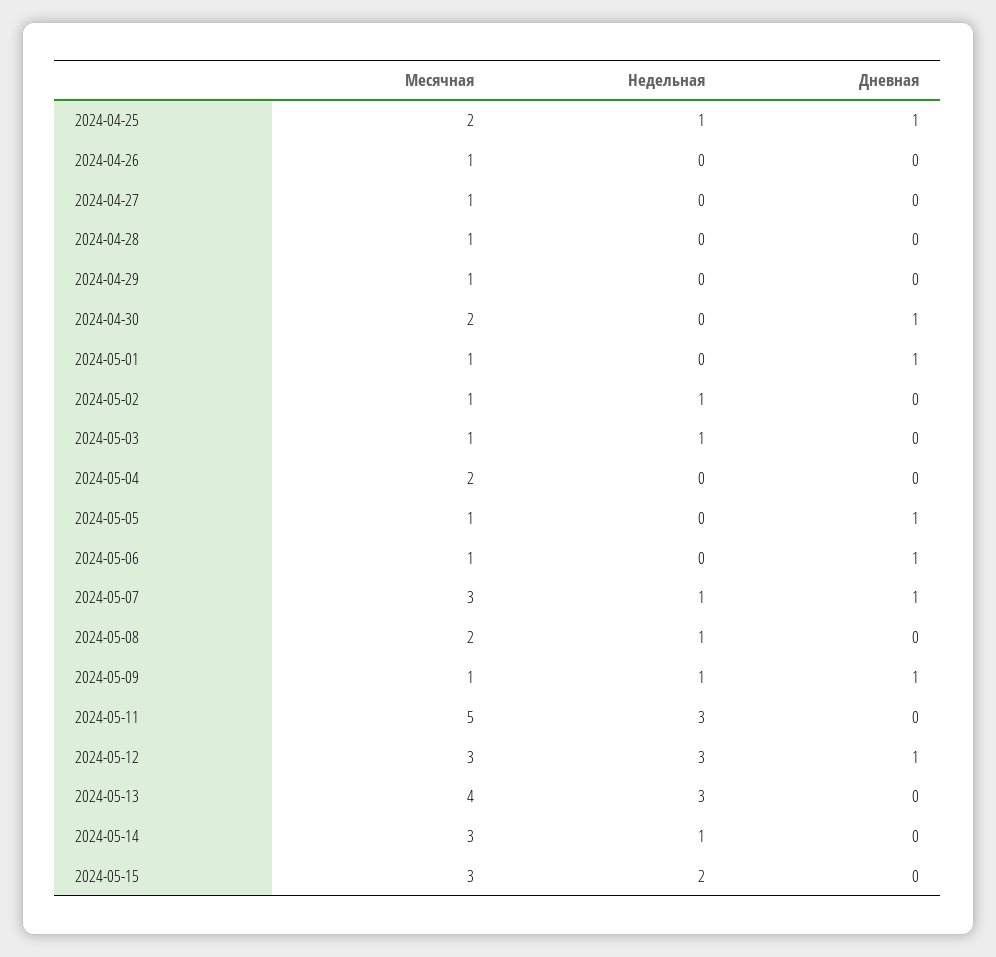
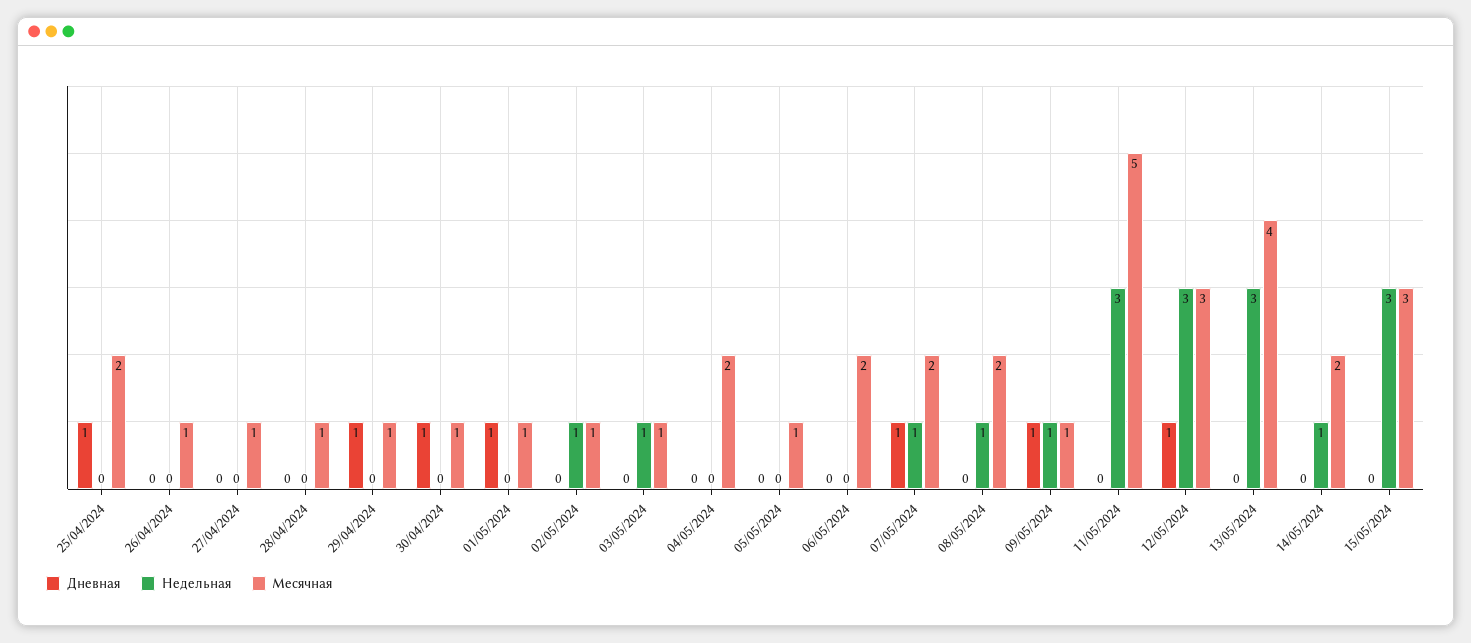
  {
    "Месячная": {
      "2024-04-25": 2,
      "2024-04-26": 1,
      "2024-04-27": 1,
      "2024-04-28": 1,
      "2024-04-29": 1,
-     "2024-04-30": 2,
+     "2024-04-30": 1,
      "2024-05-01": 1,
      "2024-05-02": 1,
      "2024-05-03": 1,
      "2024-05-04": 2,
      "2024-05-05": 1,
-     "2024-05-06": 1,
+     "2024-05-06": 2,
-     "2024-05-07": 3,
+     "2024-05-07": 2,
      "2024-05-08": 2,
      "2024-05-09": 1,
      "2024-05-11": 5,
      "2024-05-12": 3,
      "2024-05-13": 4,
-     "2024-05-14": 3,
+     "2024-05-14": 2,
      "2024-05-15": 3
    },
    "Недельная": {
-     "2024-04-25": 1,
+     "2024-04-25": 0,
      "2024-04-26": 0,
      "2024-04-27": 0,
      "2024-04-28": 0,
      "2024-04-29": 0,
      "2024-04-30": 0,
      "2024-05-01": 0,
      "2024-05-02": 1,
      "2024-05-03": 1,
      "2024-05-04": 0,
      "2024-05-05": 0,
      "2024-05-06": 0,
      "2024-05-07": 1,
      "2024-05-08": 1,
      "2024-05-09": 1,
      "2024-05-11": 3,
      "2024-05-12": 3,
      "2024-05-13": 3,
      "2024-05-14": 1,
-     "2024-05-15": 2
+     "2024-05-15": 3
    },
    "Дневная": {
      "2024-04-25": 1,
      "2024-04-26": 0,
      "2024-04-27": 0,
      "2024-04-28": 0,
-     "2024-04-29": 0,
+     "2024-04-29": 1,
      "2024-04-30": 1,
      "2024-05-01": 1,
      "2024-05-02": 0,
      "2024-05-03": 0,
      "2024-05-04": 0,
-     "2024-05-05": 1,
+     "2024-05-05": 0,
-     "2024-05-06": 1,
+     "2024-05-06": 0,
      "2024-05-07": 1,
      "2024-05-08": 0,
      "2024-05-09": 1,
      "2024-05-11": 0,
      "2024-05-12": 1,
      "2024-05-13": 0,
      "2024-05-14": 0,
      "2024-05-15": 0
    }
  }

